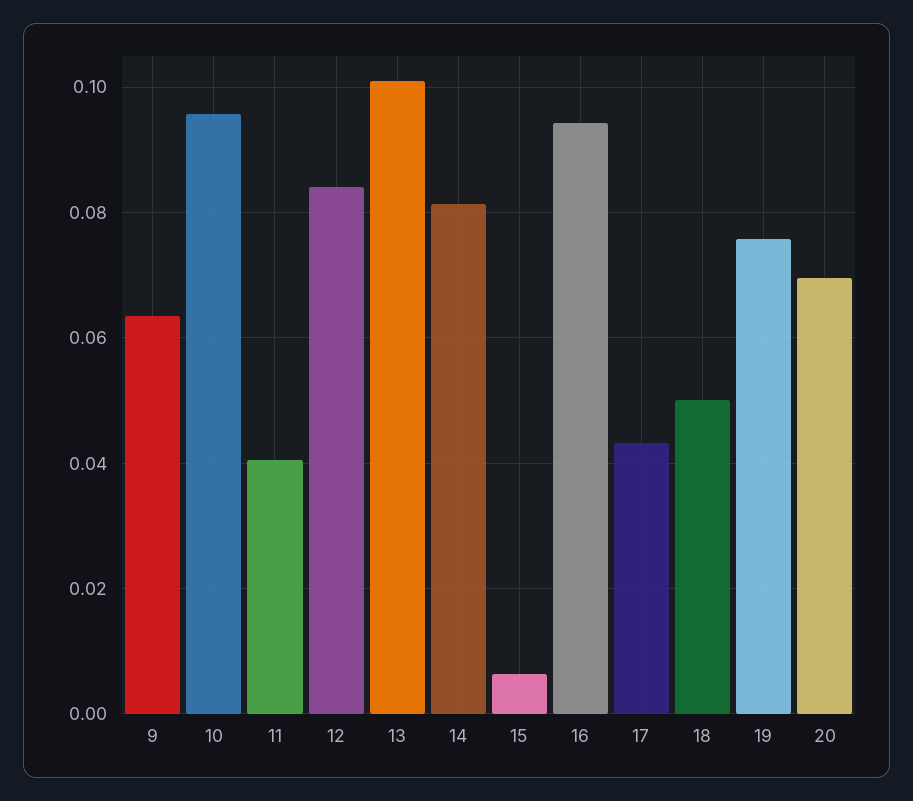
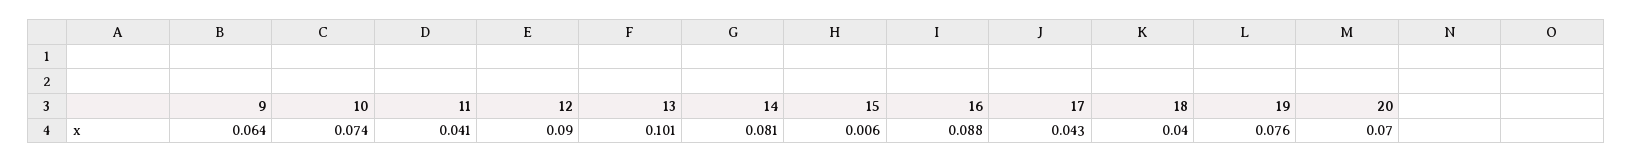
  {
    "9": 0.064,
-   "10": 0.096,
+   "10": 0.074,
    "11": 0.041,
-   "12": 0.084,
+   "12": 0.09,
    "13": 0.101,
    "14": 0.081,
    "15": 0.006,
-   "16": 0.094,
+   "16": 0.088,
    "17": 0.043,
-   "18": 0.05,
+   "18": 0.04,
    "19": 0.076,
    "20": 0.07
  }

